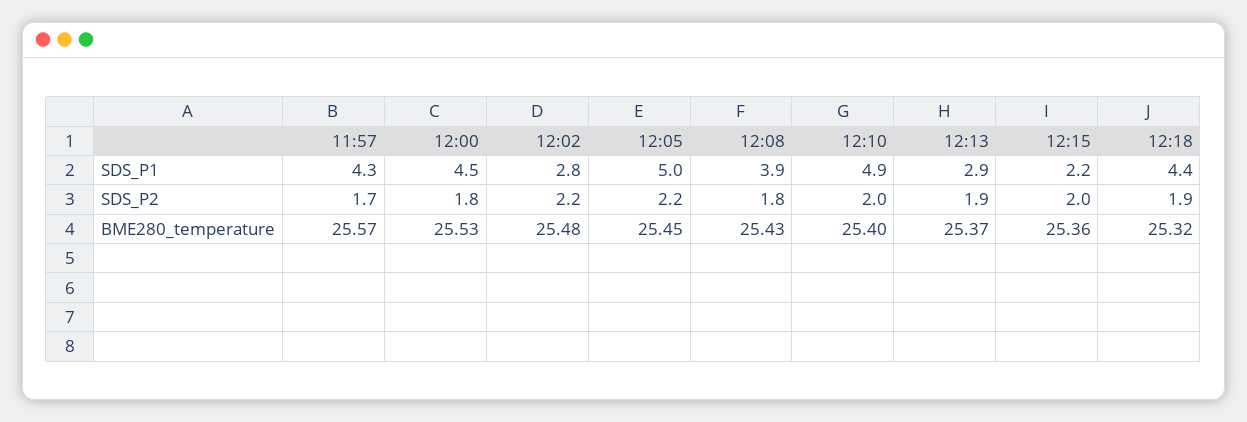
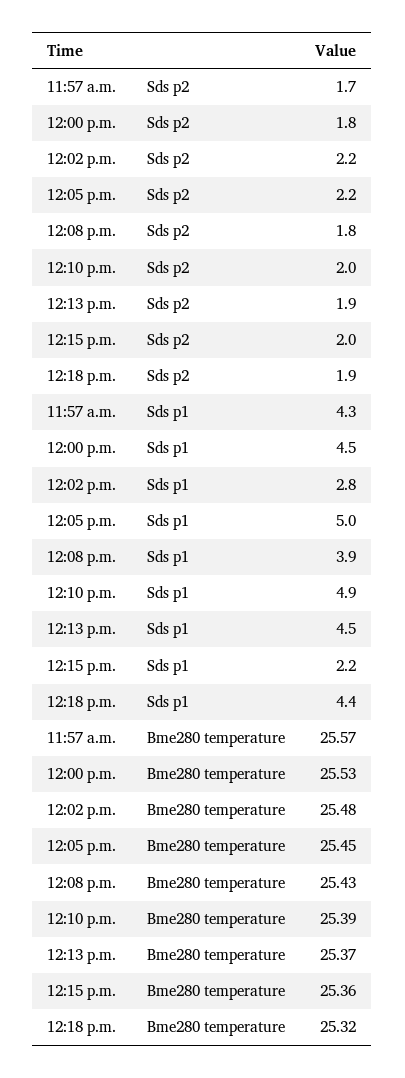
  {
    "11:57": {
      "SDS_P1": 4.3,
      "SDS_P2": 1.7,
      "BME280_temperature": 25.57
    },
    "12:00": {
      "SDS_P1": 4.5,
      "SDS_P2": 1.8,
      "BME280_temperature": 25.53
    },
    "12:02": {
      "SDS_P1": 2.8,
      "SDS_P2": 2.2,
      "BME280_temperature": 25.48
    },
    "12:05": {
      "SDS_P1": 5,
      "SDS_P2": 2.2,
      "BME280_temperature": 25.45
    },
    "12:08": {
      "SDS_P1": 3.9,
      "SDS_P2": 1.8,
      "BME280_temperature": 25.43
    },
    "12:10": {
      "SDS_P1": 4.9,
      "SDS_P2": 2,
-     "BME280_temperature": 25.4
+     "BME280_temperature": 25.39
    },
    "12:13": {
-     "SDS_P1": 2.9,
+     "SDS_P1": 4.5,
      "SDS_P2": 1.9,
      "BME280_temperature": 25.37
    },
    "12:15": {
      "SDS_P1": 2.2,
      "SDS_P2": 2,
      "BME280_temperature": 25.36
    },
    "12:18": {
      "SDS_P1": 4.4,
      "SDS_P2": 1.9,
      "BME280_temperature": 25.32
    }
  }

